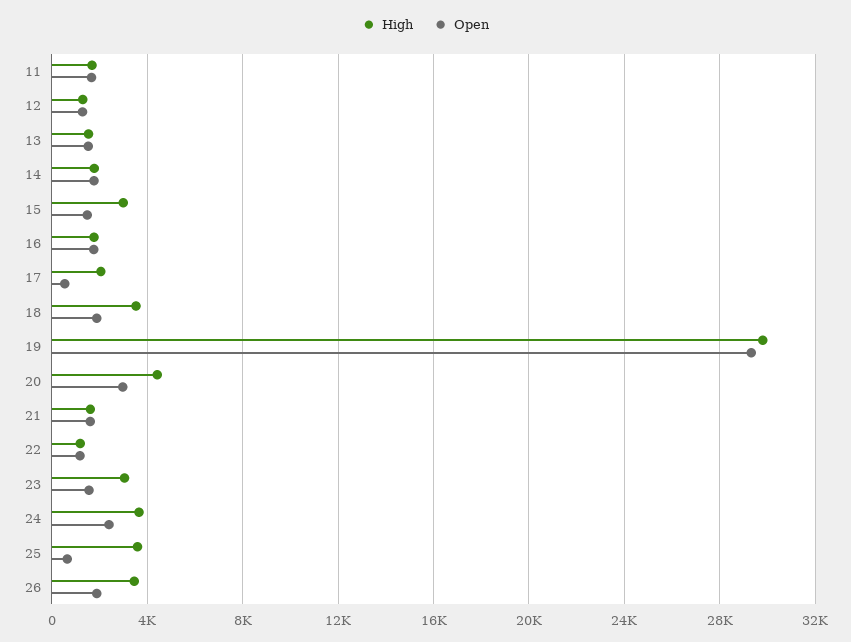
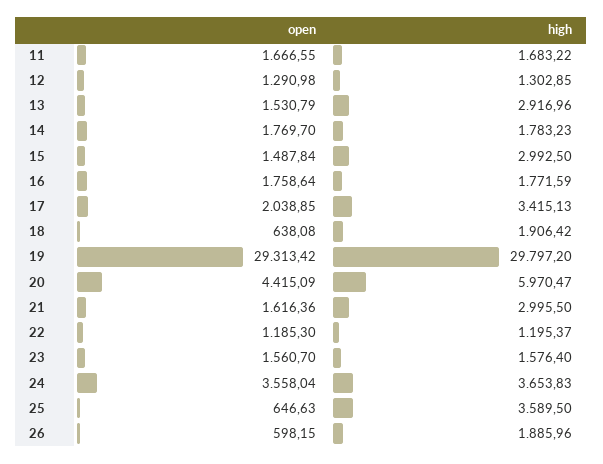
  {
    "High": {
      "11": 1683.22,
      "12": 1302.85,
-     "13": 1500,
+     "13": 2916.96,
      "14": 1783.23,
      "15": 2992.5,
      "16": 1771.59,
-     "17": 2000,
+     "17": 3415.13,
-     "18": 3500,
+     "18": 1906.42,
      "19": 29797.2,
-     "20": 4500,
+     "20": 5970.47,
-     "21": 1500,
+     "21": 2995.5,
      "22": 1195.37,
-     "23": 3000,
+     "23": 1576.4,
      "24": 3653.83,
      "25": 3589.5,
-     "26": 3500
+     "26": 1885.96
    },
    "Open": {
      "11": 1666.55,
      "12": 1290.98,
      "13": 1530.79,
      "14": 1769.7,
      "15": 1487.84,
      "16": 1758.64,
-     "17": 500,
+     "17": 2038.85,
-     "18": 2000,
+     "18": 638.08,
      "19": 29313.42,
-     "20": 3000,
+     "20": 4415.09,
      "21": 1616.36,
      "22": 1185.3,
      "23": 1560.7,
-     "24": 2500,
+     "24": 3558.04,
      "25": 646.63,
-     "26": 2000
+     "26": 598.15
    }
  }

